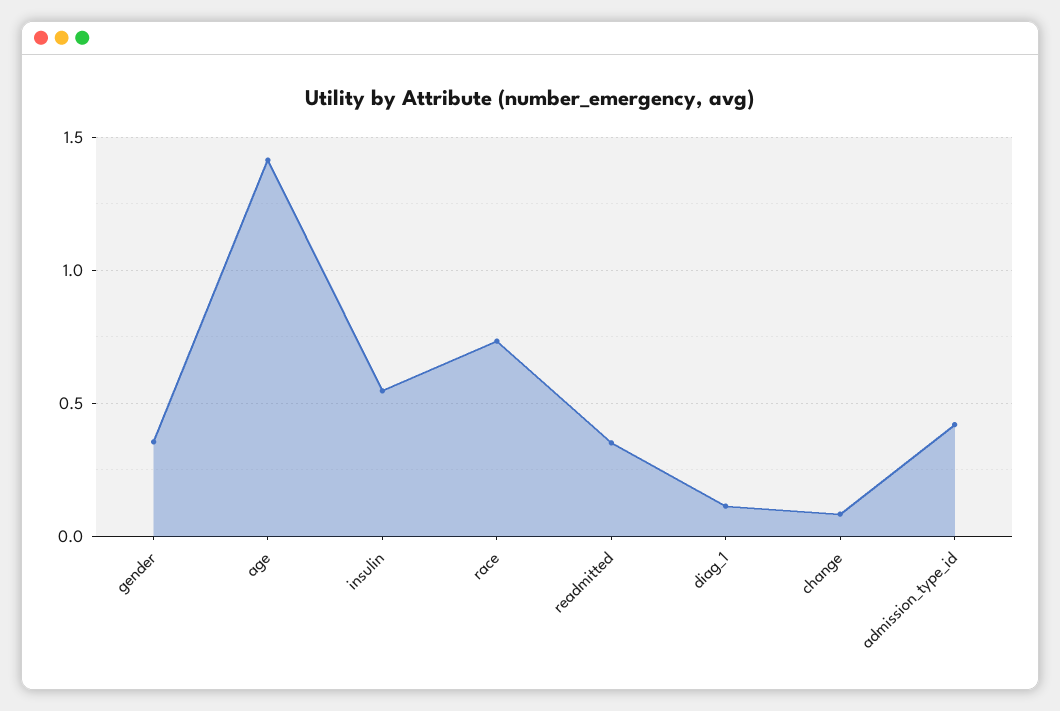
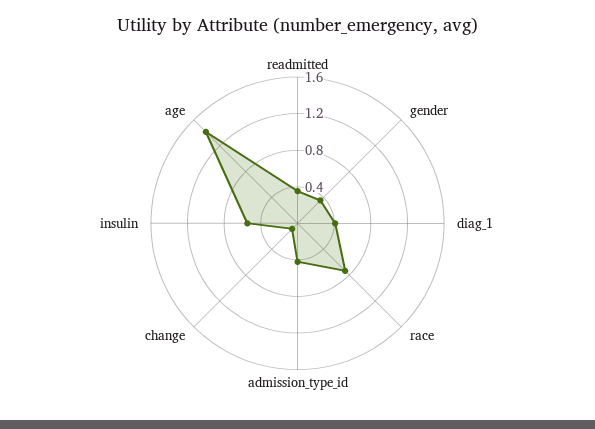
  {
    "gender": 0.35,
    "age": 1.4,
    "insulin": 0.55,
    "race": 0.75,
    "readmitted": 0.35,
-   "diag_1": 0.1,
+   "diag_1": 0.4,
    "change": 0.1,
    "admission_type_id": 0.4
  }

